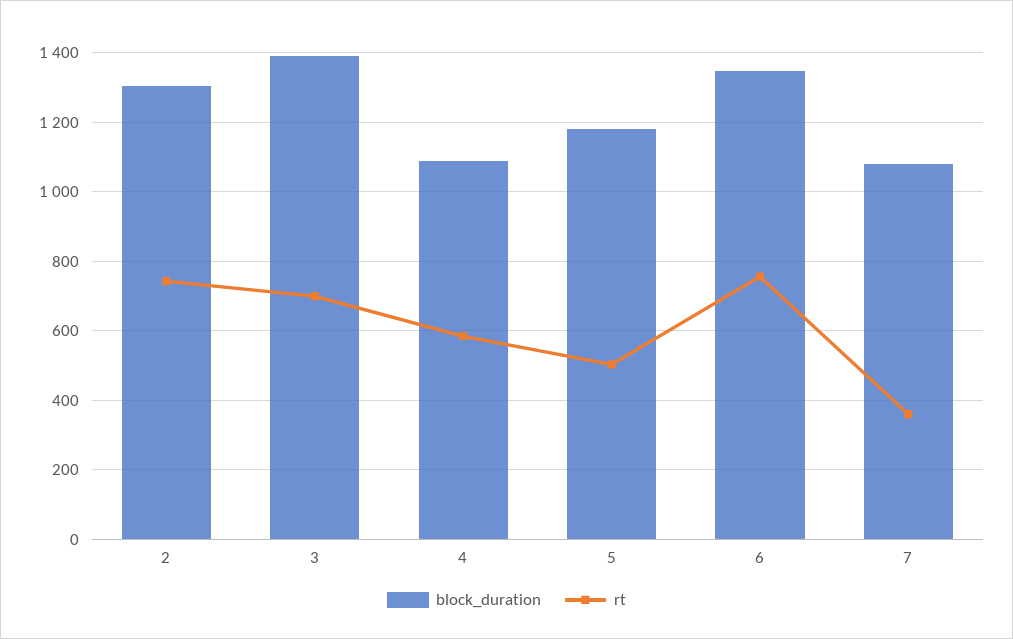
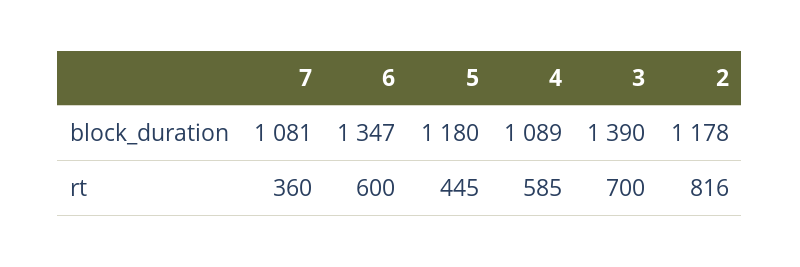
  {
    "block_duration": {
-     "2": 1300,
+     "2": 1178,
      "3": 1390,
      "4": 1089,
      "5": 1180,
      "6": 1347,
      "7": 1081
    },
    "rt": {
-     "2": 740,
+     "2": 816,
      "3": 700,
      "4": 585,
-     "5": 500,
+     "5": 445,
-     "6": 760,
+     "6": 600,
      "7": 360
    }
  }

